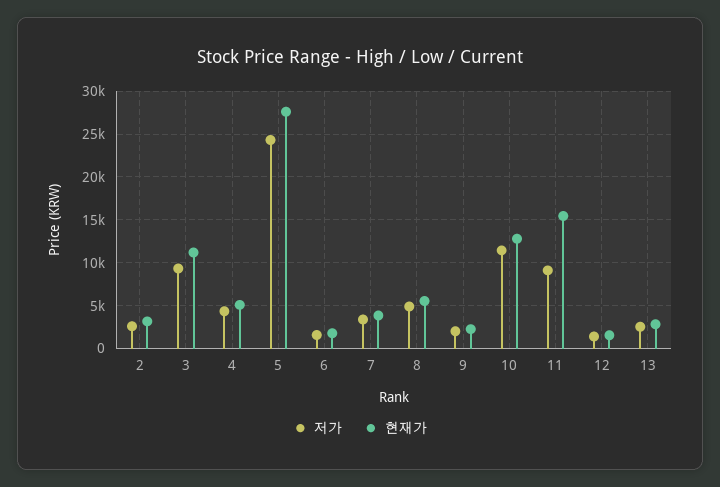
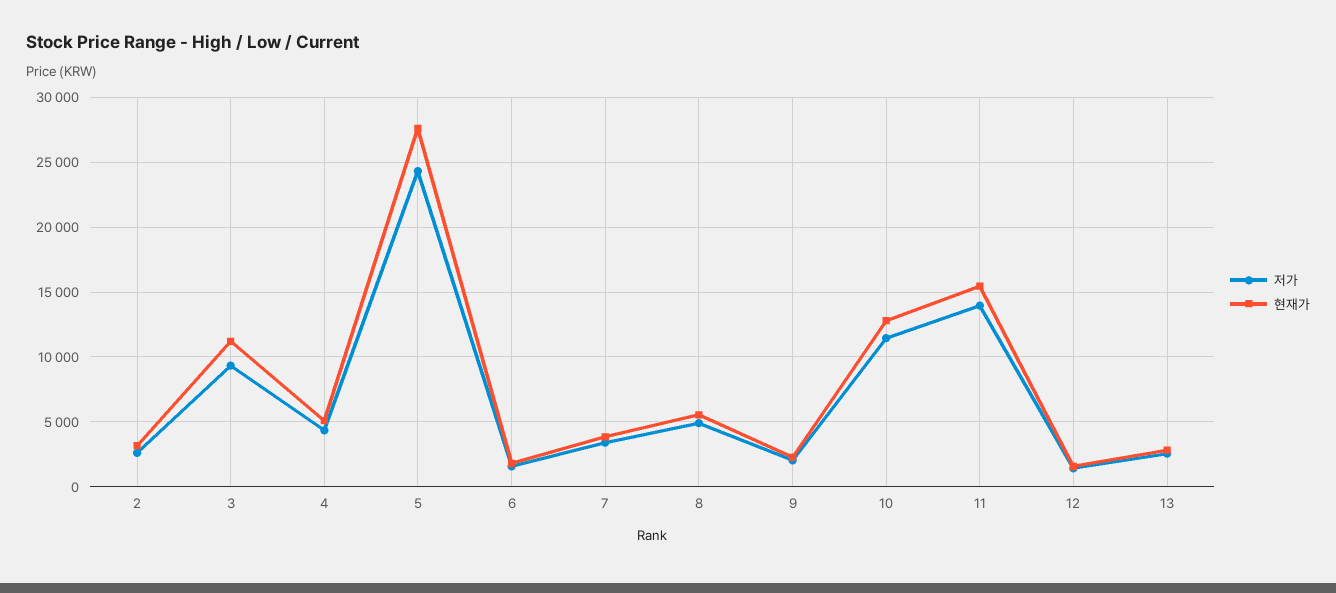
  {
    "저가": {
      "2": 2500,
      "3": 9500,
      "4": 4500,
      "5": 24500,
      "6": 1500,
      "7": 3500,
      "8": 5000,
      "9": 2000,
      "10": 11500,
-     "11": 9000,
+     "11": 14000,
      "12": 1500,
      "13": 2500
    },
    "현재가": {
      "2": 3000,
      "3": 11000,
      "4": 5000,
      "5": 27500,
      "6": 2000,
      "7": 4000,
      "8": 5500,
      "9": 2500,
      "10": 13000,
      "11": 15500,
      "12": 1500,
      "13": 3000
    }
  }

